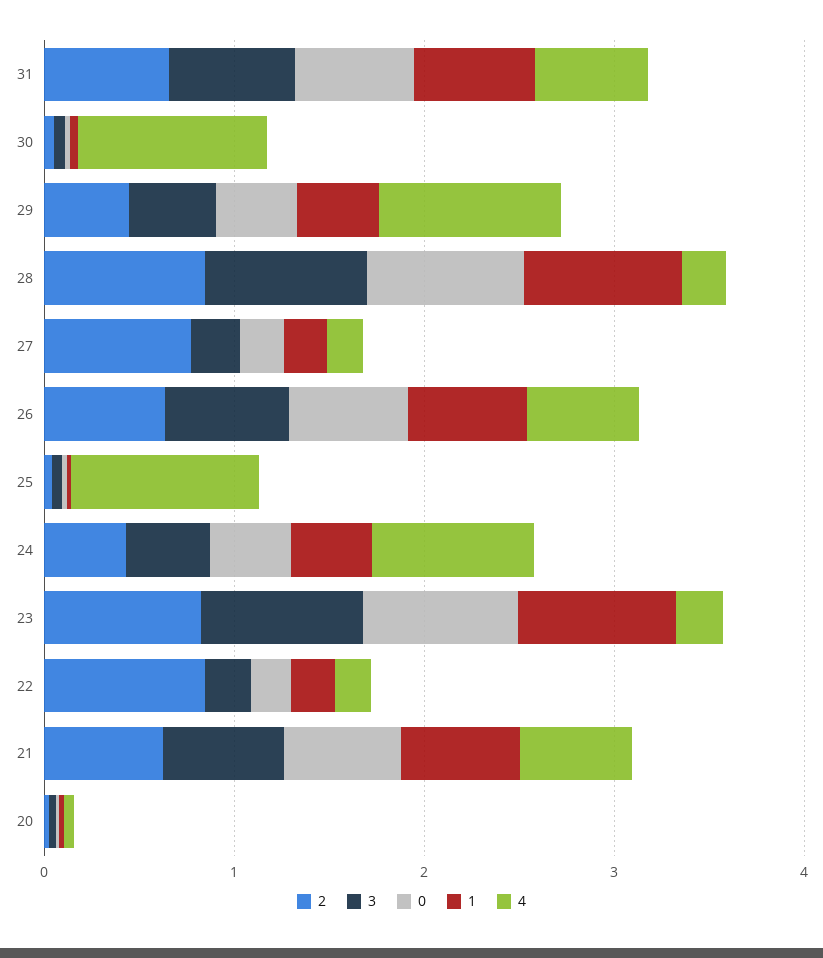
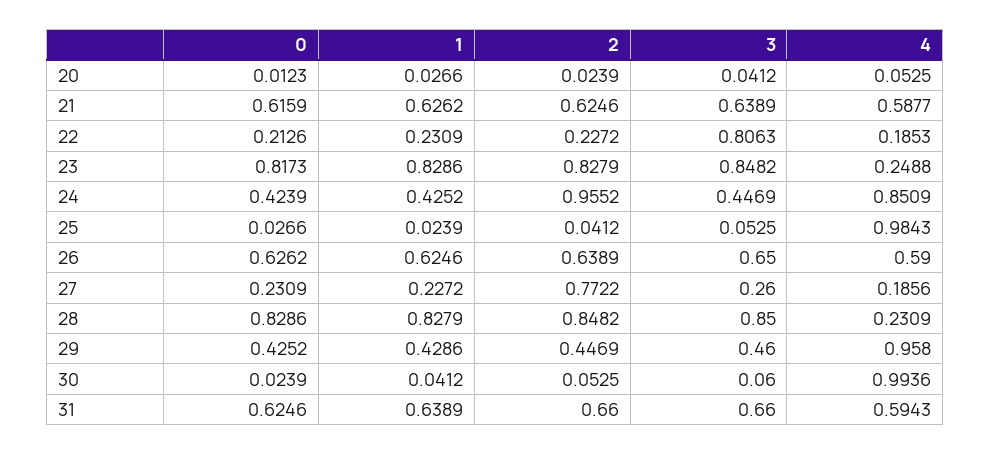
  {
    "2": {
      "31": 0.66,
      "30": 0.0525,
      "29": 0.4469,
      "28": 0.8482,
      "27": 0.7722,
      "26": 0.6389,
      "25": 0.0412,
-     "24": 0.4,
+     "24": 0.9552,
      "23": 0.8279,
-     "22": 0.8,
+     "22": 0.2272,
      "21": 0.6246,
      "20": 0.0239
    },
    "3": {
      "31": 0.66,
      "30": 0.06,
      "29": 0.46,
      "28": 0.85,
      "27": 0.26,
      "26": 0.65,
      "25": 0.0525,
      "24": 0.4469,
      "23": 0.8482,
-     "22": 0.2,
+     "22": 0.8063,
      "21": 0.6389,
      "20": 0.0412
    },
    "0": {
      "31": 0.6246,
      "30": 0.0239,
      "29": 0.4252,
      "28": 0.8286,
      "27": 0.2309,
      "26": 0.6262,
      "25": 0.0266,
      "24": 0.4239,
      "23": 0.8173,
      "22": 0.2126,
      "21": 0.6159,
      "20": 0.0123
    },
    "1": {
      "31": 0.6389,
      "30": 0.0412,
      "29": 0.4286,
      "28": 0.8279,
      "27": 0.2272,
      "26": 0.6246,
      "25": 0.0239,
      "24": 0.4252,
      "23": 0.8286,
      "22": 0.2309,
      "21": 0.6262,
      "20": 0.0266
    },
    "4": {
      "31": 0.5943,
      "30": 0.9936,
      "29": 0.958,
      "28": 0.2309,
      "27": 0.1856,
      "26": 0.59,
      "25": 0.9843,
      "24": 0.8509,
      "23": 0.2488,
      "22": 0.1853,
      "21": 0.5877,
      "20": 0.0525
    }
  }

